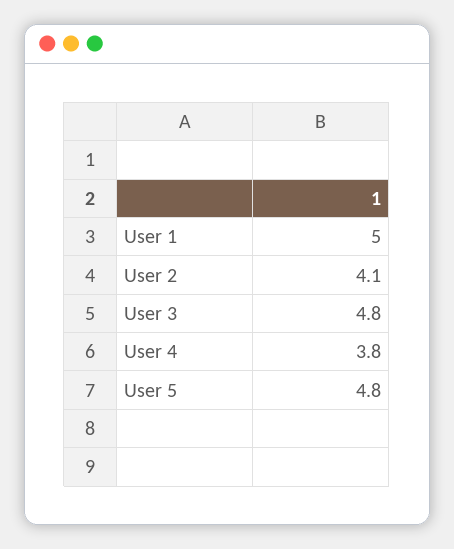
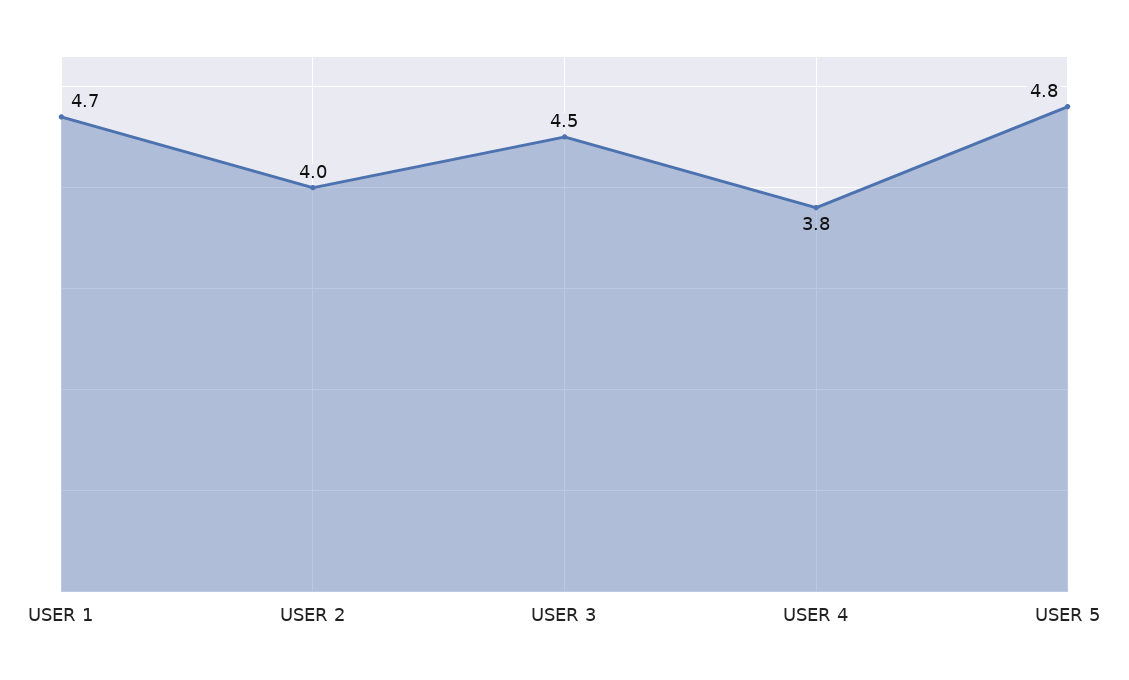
  {
-   "User 1": 5,
+   "User 1": 4.7,
-   "User 2": 4.1,
+   "User 2": 4,
-   "User 3": 4.8,
+   "User 3": 4.5,
    "User 4": 3.8,
    "User 5": 4.8
  }

